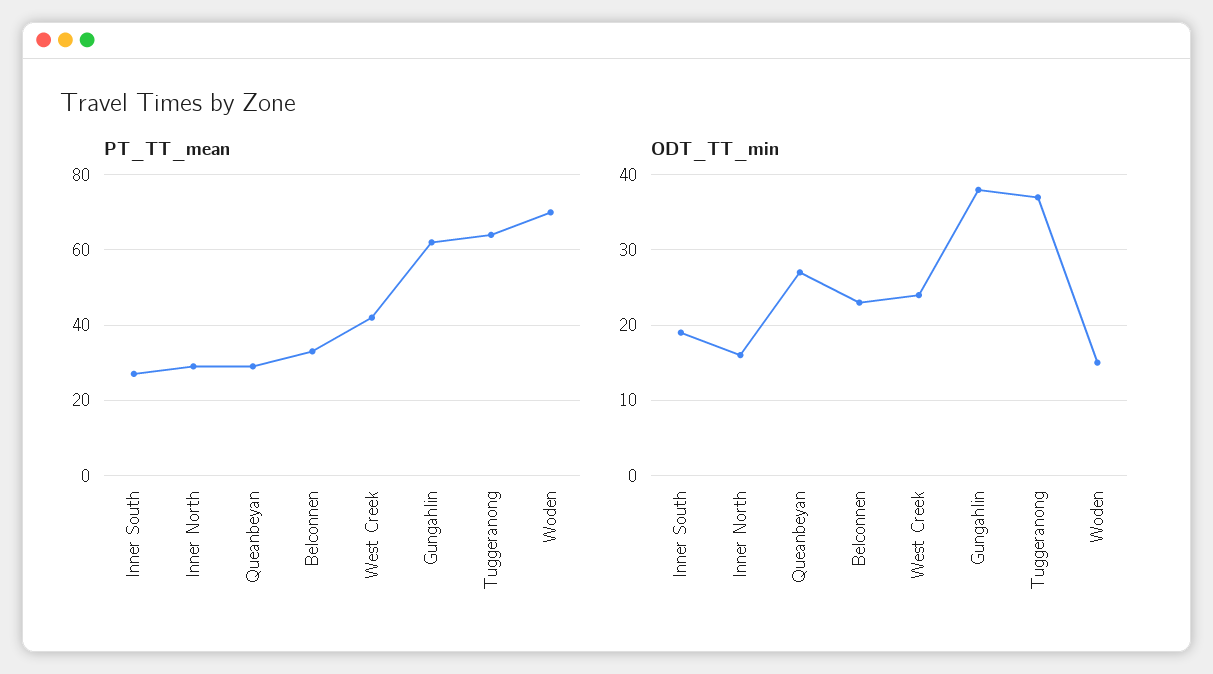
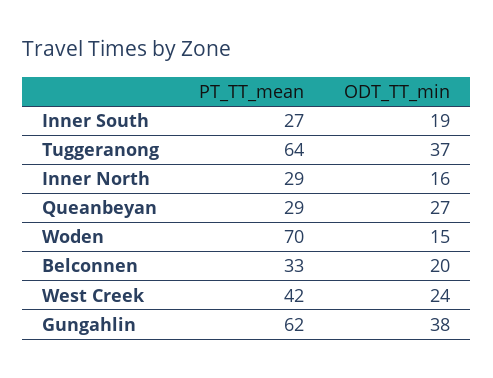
  {
    "PT_TT_mean": {
      "Inner South": 27,
      "Inner North": 29,
      "Queanbeyan": 29,
      "Belconnen": 33,
      "West Creek": 42,
      "Gungahlin": 62,
      "Tuggeranong": 64,
      "Woden": 70
    },
    "ODT_TT_min": {
      "Inner South": 19,
      "Inner North": 16,
      "Queanbeyan": 27,
-     "Belconnen": 23,
+     "Belconnen": 20,
      "West Creek": 24,
      "Gungahlin": 38,
      "Tuggeranong": 37,
      "Woden": 15
    }
  }

